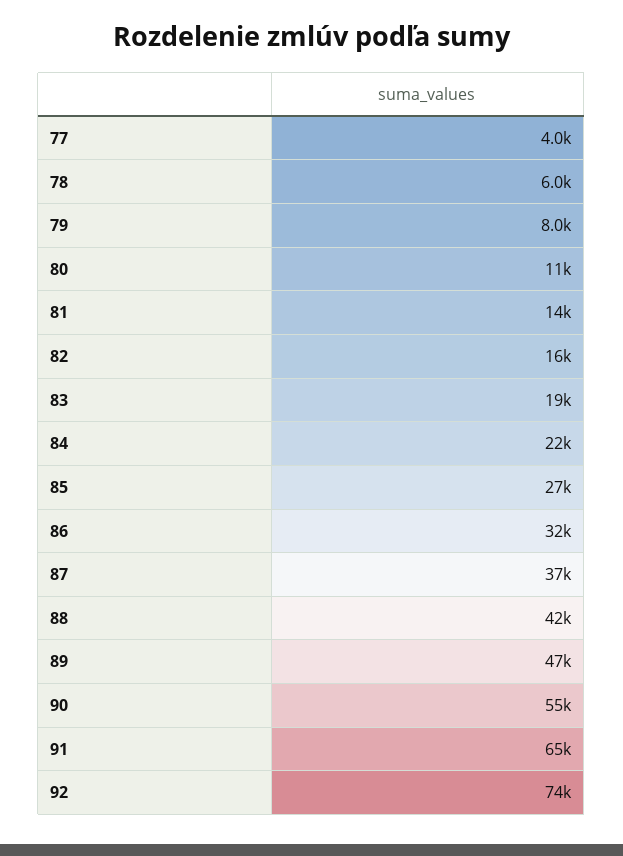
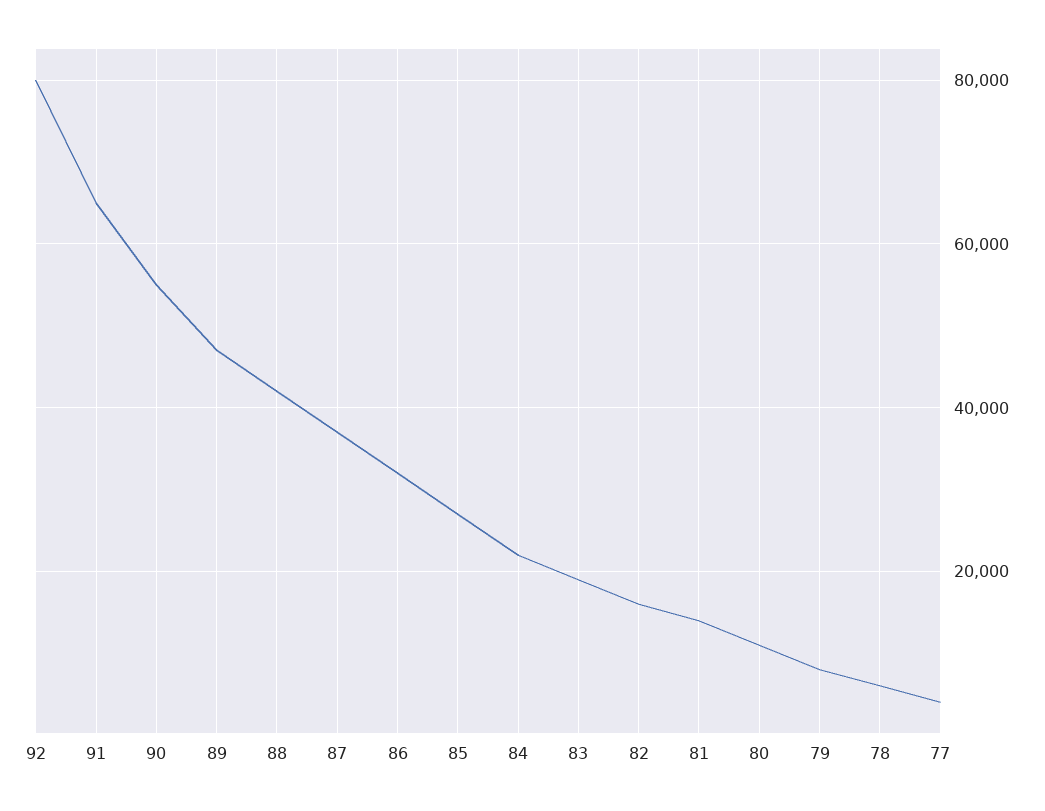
  {
    "77": 4000,
    "78": 6000,
    "79": 8000,
    "80": 11000,
    "81": 14000,
    "82": 16000,
    "83": 19000,
    "84": 22000,
    "85": 27000,
    "86": 32000,
    "87": 37000,
    "88": 42000,
    "89": 47000,
    "90": 55000,
    "91": 65000,
-   "92": 74000
+   "92": 80000
  }

